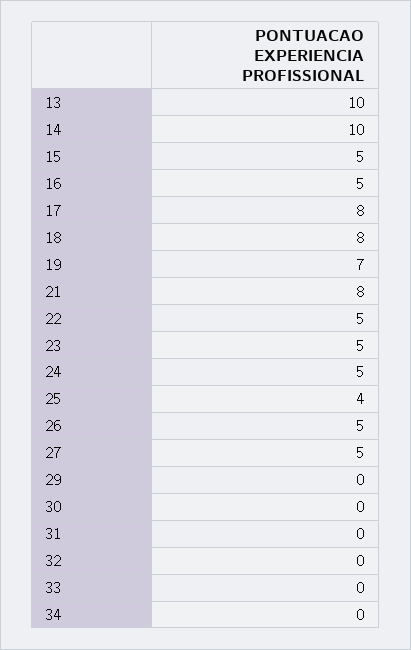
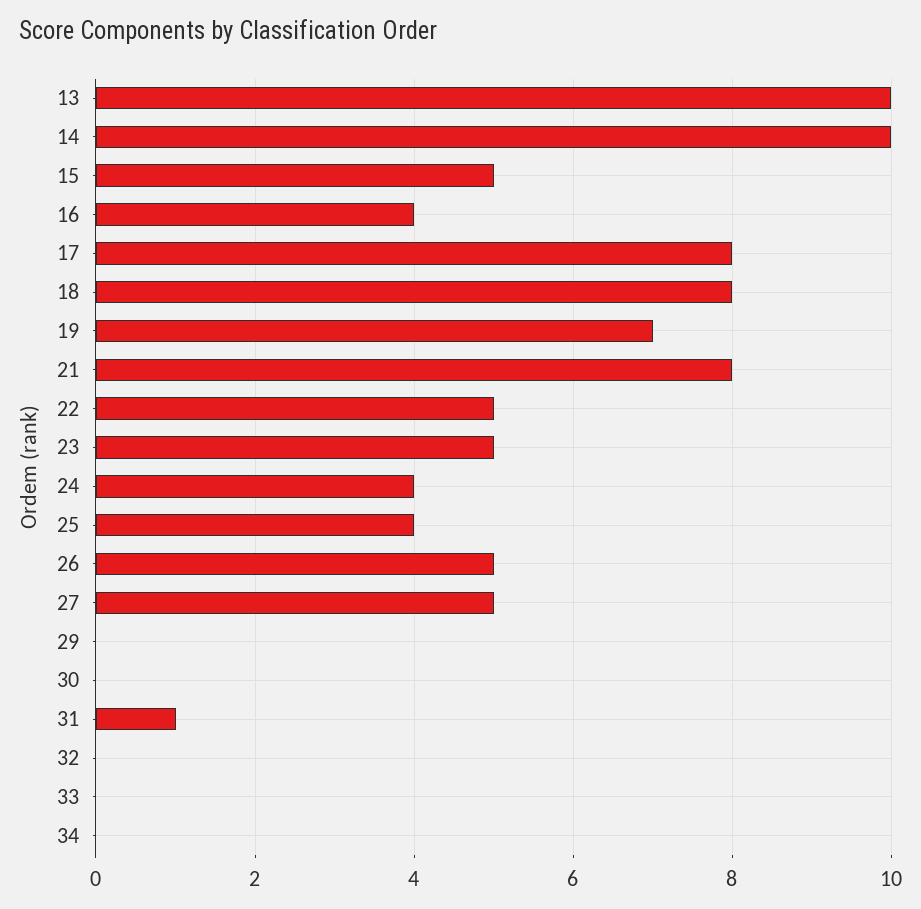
  {
    "13": 10,
    "14": 10,
    "15": 5,
-   "16": 5,
+   "16": 4,
    "17": 8,
    "18": 8,
    "19": 7,
    "21": 8,
    "22": 5,
    "23": 5,
-   "24": 5,
+   "24": 4,
    "25": 4,
    "26": 5,
    "27": 5,
    "29": 0,
    "30": 0,
-   "31": 0,
+   "31": 1,
    "32": 0,
    "33": 0,
    "34": 0
  }

